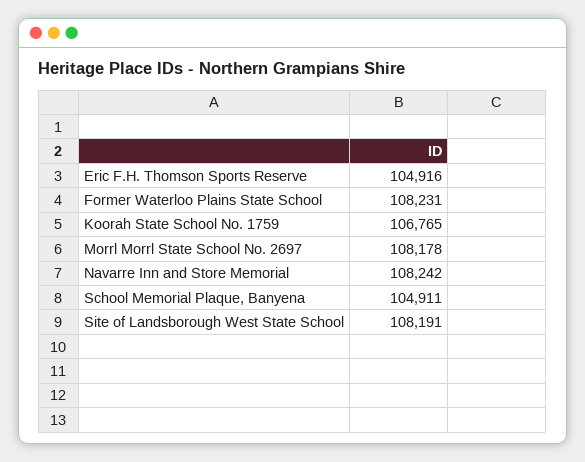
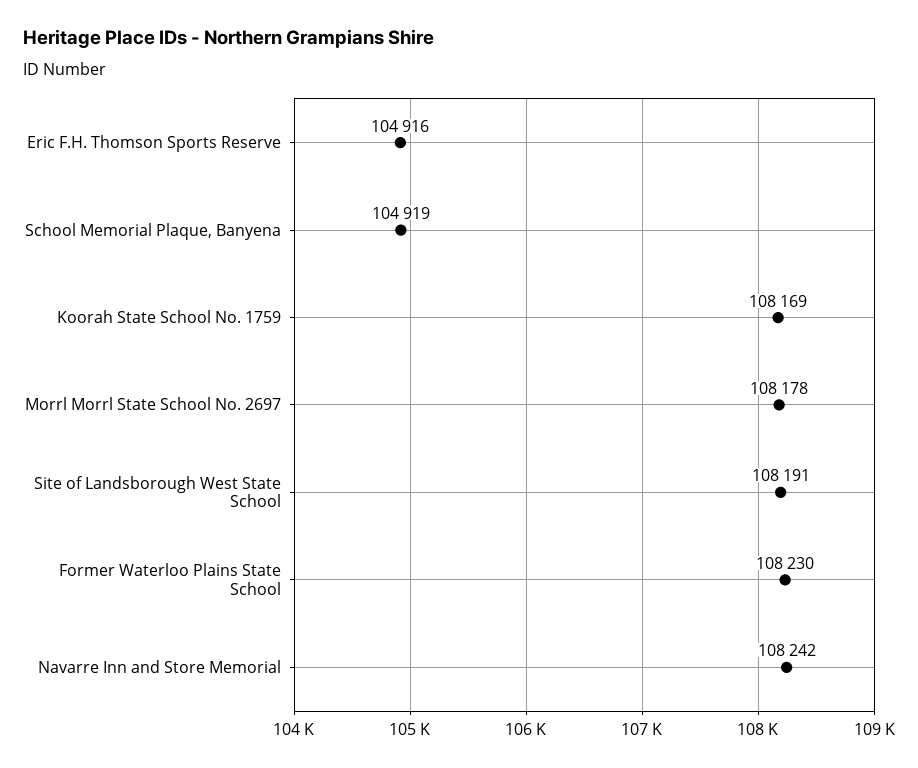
  {
    "Eric F.H. Thomson Sports Reserve": 104916,
-   "Former Waterloo Plains State School": 108231,
+   "Former Waterloo Plains State School": 108230,
-   "Koorah State School No. 1759": 106765,
+   "Koorah State School No. 1759": 108169,
    "Morrl Morrl State School No. 2697": 108178,
    "Navarre Inn and Store Memorial": 108242,
-   "School Memorial Plaque, Banyena": 104911,
+   "School Memorial Plaque, Banyena": 104919,
    "Site of Landsborough West State School": 108191
  }

